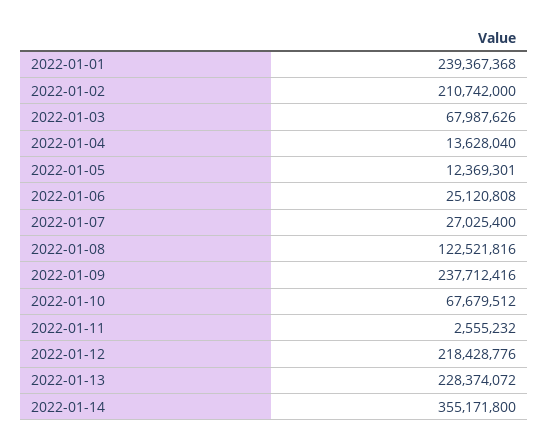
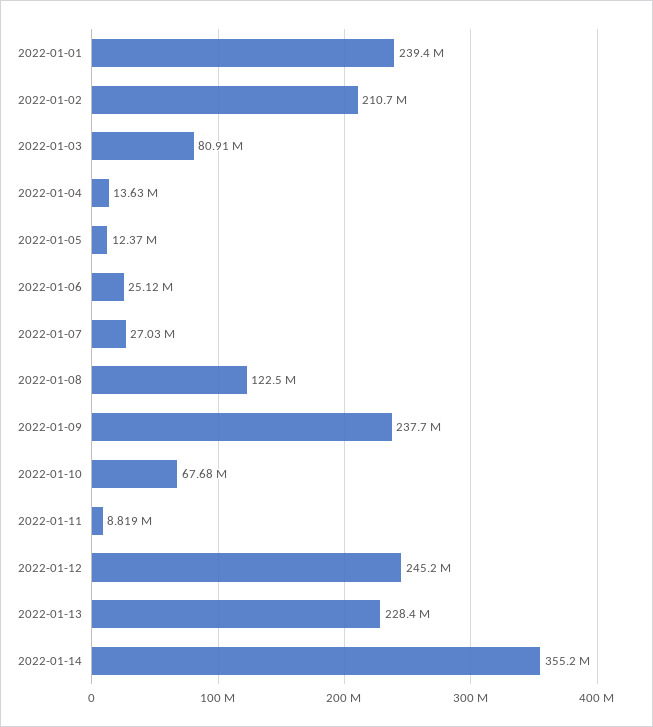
  {
    "2022-01-01": 239367368,
    "2022-01-02": 210742000,
-   "2022-01-03": 67987626,
+   "2022-01-03": 80910000,
    "2022-01-04": 13628040,
    "2022-01-05": 12369301,
    "2022-01-06": 25120808,
    "2022-01-07": 27025400,
    "2022-01-08": 122521816,
    "2022-01-09": 237712416,
    "2022-01-10": 67679512,
-   "2022-01-11": 2555232,
+   "2022-01-11": 8819000,
-   "2022-01-12": 218428776,
+   "2022-01-12": 245200000,
    "2022-01-13": 228374072,
    "2022-01-14": 355171800
  }

